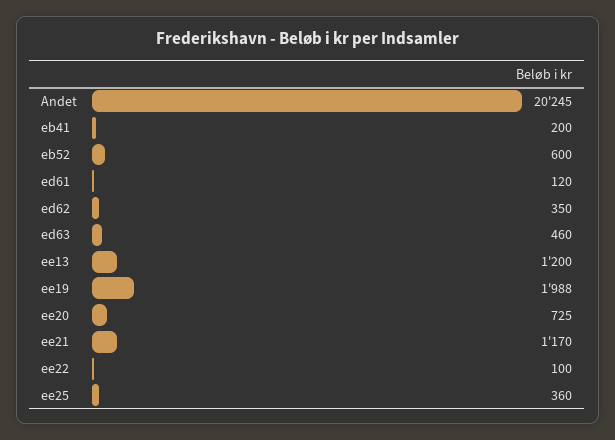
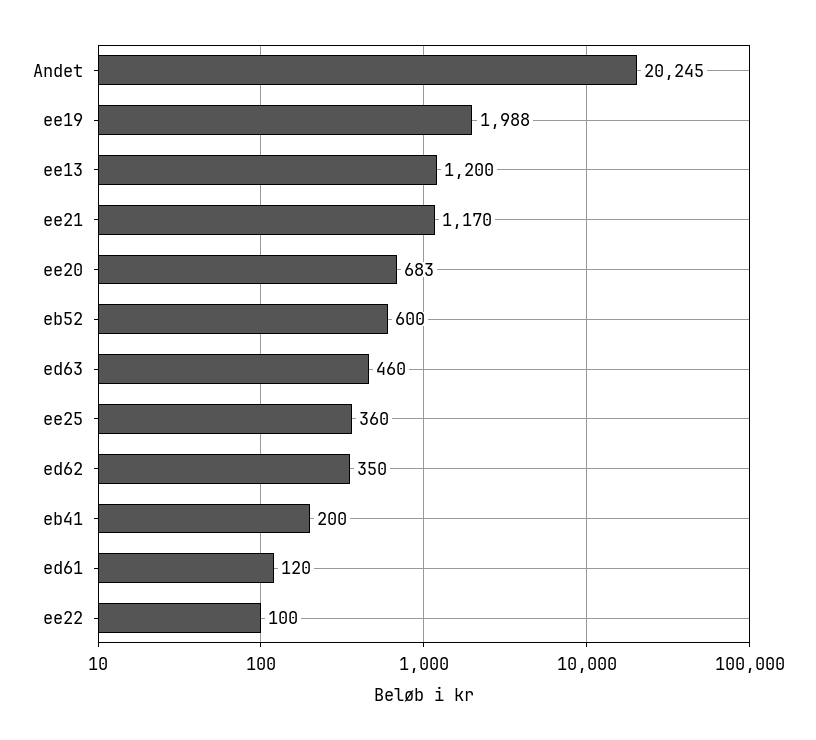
  {
    "Andet": 20245,
    "eb41": 200,
    "eb52": 600,
    "ed61": 120,
    "ed62": 350,
    "ed63": 460,
    "ee13": 1200,
    "ee19": 1988,
-   "ee20": 725,
+   "ee20": 683,
    "ee21": 1170,
    "ee22": 100,
    "ee25": 360
  }

